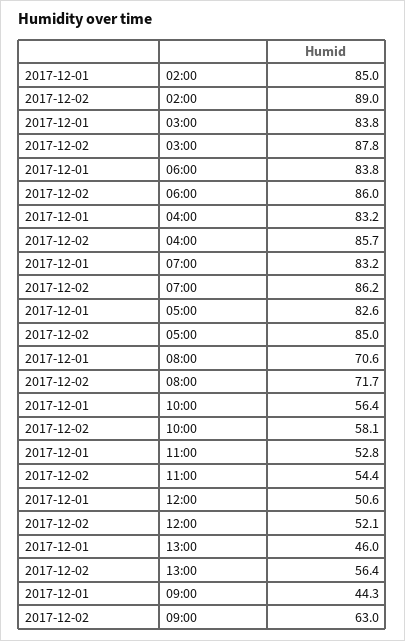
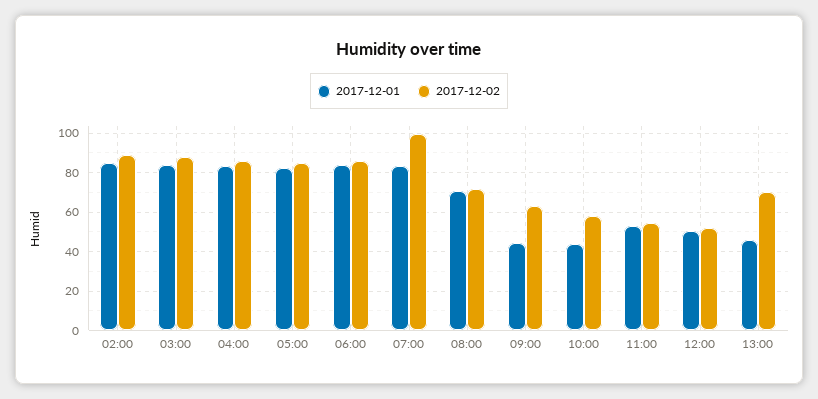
  {
    "2017-12-01": {
      "02:00": 85,
      "03:00": 83.8,
      "06:00": 83.8,
      "04:00": 83.2,
      "07:00": 83.2,
      "05:00": 82.6,
      "08:00": 70.6,
-     "10:00": 56.4,
+     "10:00": 45,
      "11:00": 52.8,
      "12:00": 50.6,
      "13:00": 46,
      "09:00": 44.3
    },
    "2017-12-02": {
      "02:00": 89,
      "03:00": 87.8,
      "06:00": 86,
      "04:00": 85.7,
-     "07:00": 86.2,
+     "07:00": 100,
      "05:00": 85,
      "08:00": 71.7,
      "10:00": 58.1,
      "11:00": 54.4,
      "12:00": 52.1,
-     "13:00": 56.4,
+     "13:00": 70,
      "09:00": 63
    }
  }

